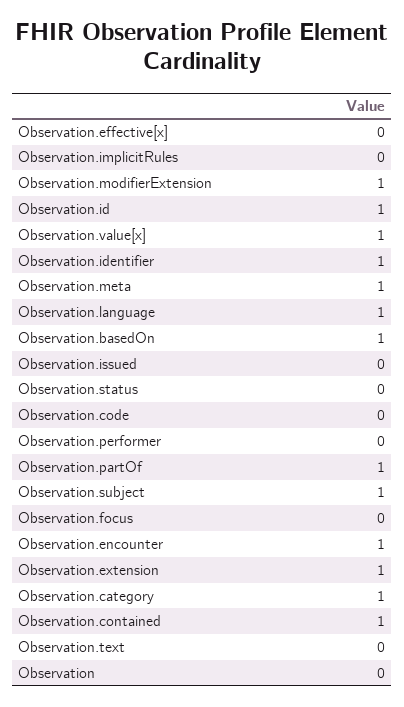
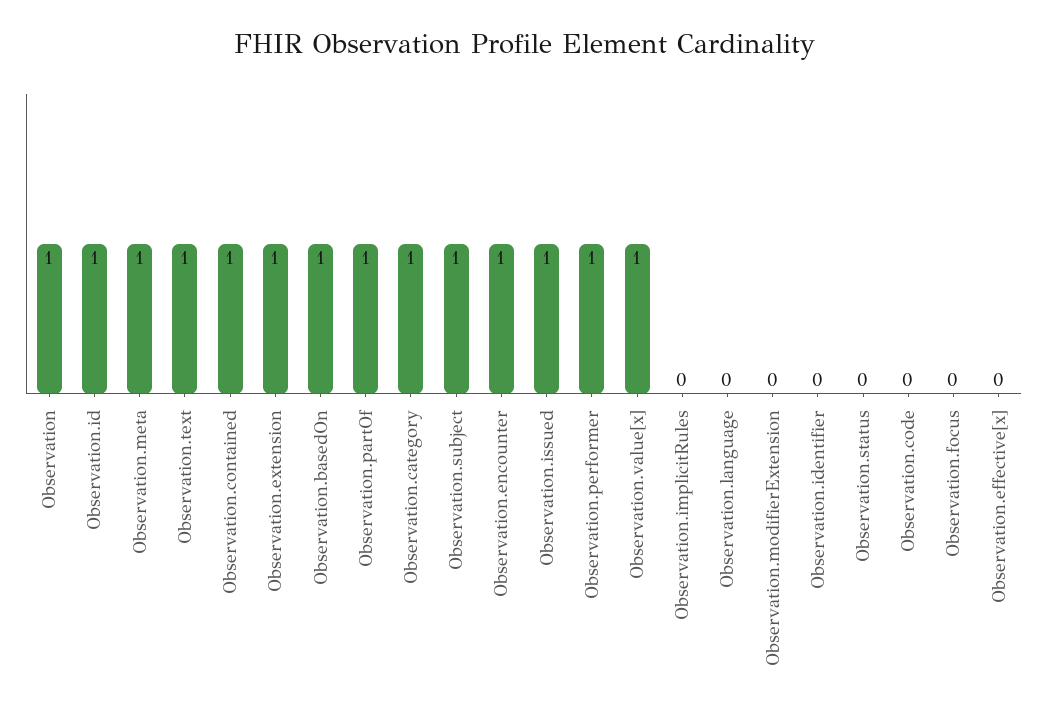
  {
    "Observation.effective[x]": 0,
    "Observation.implicitRules": 0,
-   "Observation.modifierExtension": 1,
+   "Observation.modifierExtension": 0,
    "Observation.id": 1,
    "Observation.value[x]": 1,
-   "Observation.identifier": 1,
+   "Observation.identifier": 0,
    "Observation.meta": 1,
-   "Observation.language": 1,
+   "Observation.language": 0,
    "Observation.basedOn": 1,
-   "Observation.issued": 0,
+   "Observation.issued": 1,
    "Observation.status": 0,
    "Observation.code": 0,
-   "Observation.performer": 0,
+   "Observation.performer": 1,
    "Observation.partOf": 1,
    "Observation.subject": 1,
    "Observation.focus": 0,
    "Observation.encounter": 1,
    "Observation.extension": 1,
    "Observation.category": 1,
    "Observation.contained": 1,
-   "Observation.text": 0,
+   "Observation.text": 1,
-   "Observation": 0
+   "Observation": 1
  }

